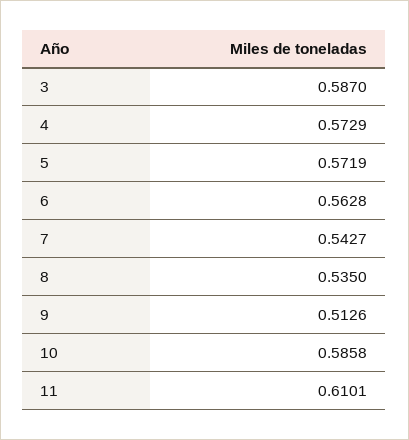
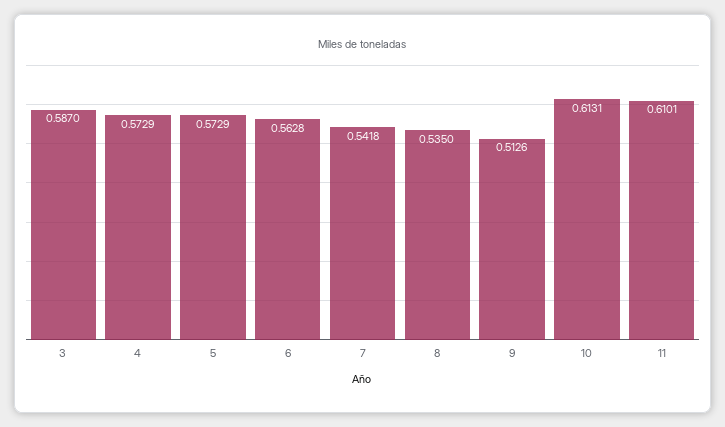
  {
    "3": 0.587,
    "4": 0.5729,
-   "5": 0.5719,
+   "5": 0.5729,
    "6": 0.5628,
-   "7": 0.5427,
+   "7": 0.5418,
    "8": 0.535,
    "9": 0.5126,
-   "10": 0.5858,
+   "10": 0.6131,
    "11": 0.6101
  }

